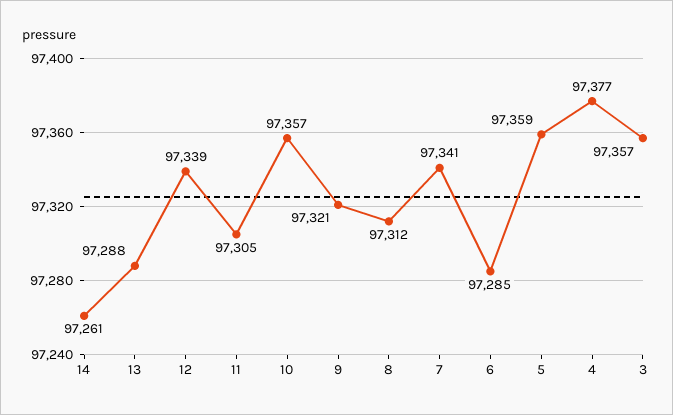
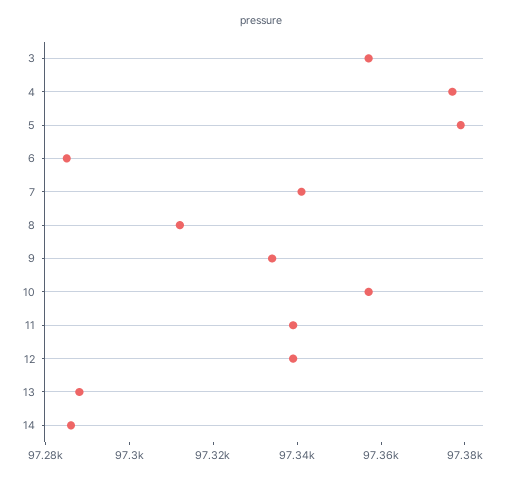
  {
-   "14": 97261,
+   "14": 97285,
    "13": 97288,
    "12": 97339,
-   "11": 97305,
+   "11": 97340,
    "10": 97357,
-   "9": 97321,
+   "9": 97335,
    "8": 97312,
    "7": 97341,
    "6": 97285,
-   "5": 97359,
+   "5": 97380,
    "4": 97377,
    "3": 97357
  }

